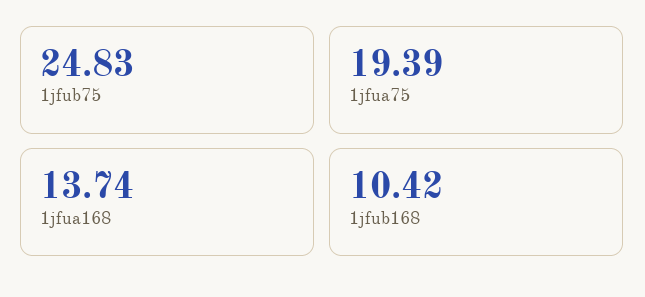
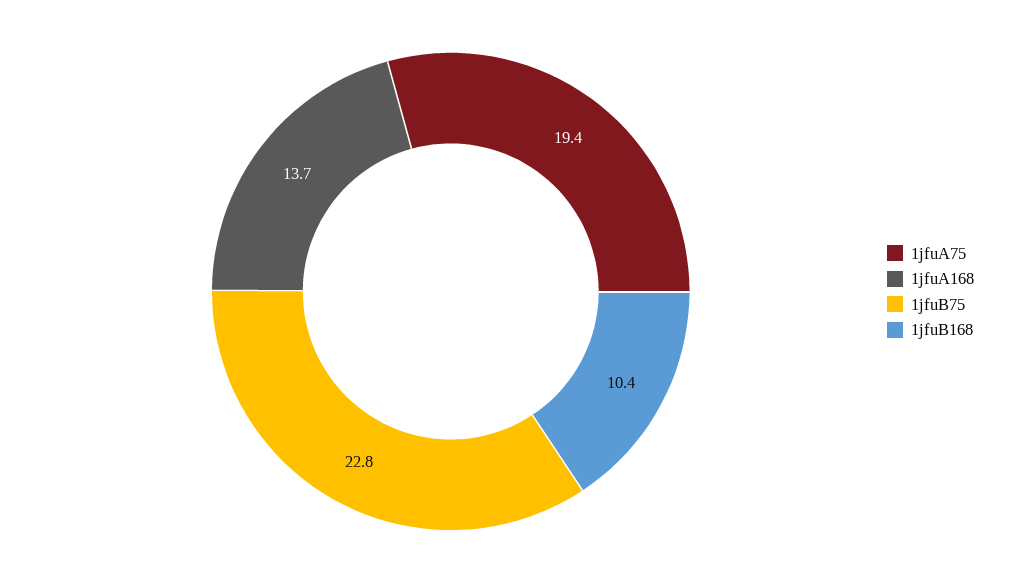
  {
-   "1jfub75": 24.83,
+   "1jfub75": 22.8,
    "1jfua75": 19.39,
    "1jfua168": 13.74,
    "1jfub168": 10.42
  }

